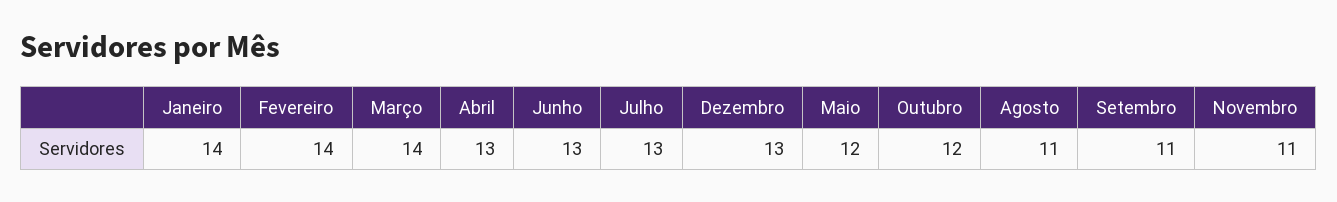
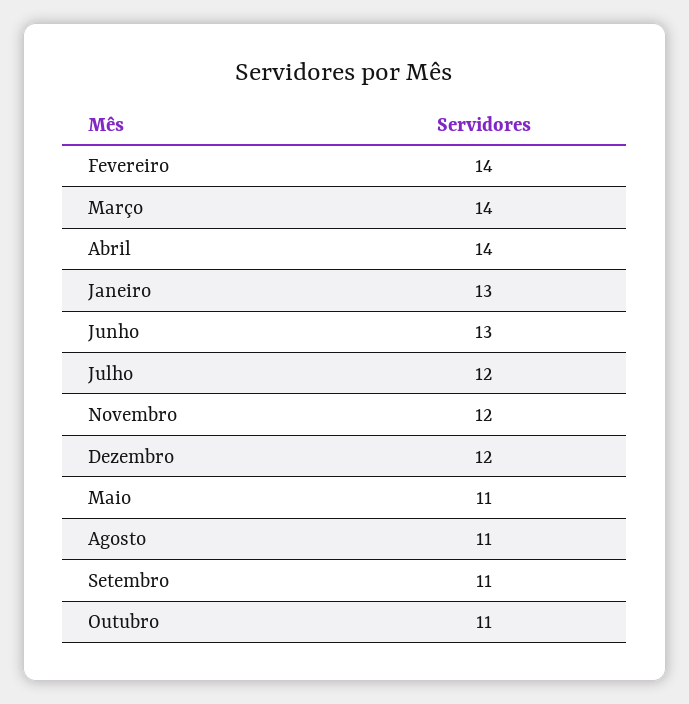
  {
-   "Janeiro": 14,
+   "Janeiro": 13,
    "Fevereiro": 14,
    "Março": 14,
-   "Abril": 13,
+   "Abril": 14,
    "Junho": 13,
-   "Julho": 13,
+   "Julho": 12,
-   "Dezembro": 13,
+   "Dezembro": 12,
-   "Maio": 12,
+   "Maio": 11,
-   "Outubro": 12,
+   "Outubro": 11,
    "Agosto": 11,
    "Setembro": 11,
-   "Novembro": 11
+   "Novembro": 12
  }

